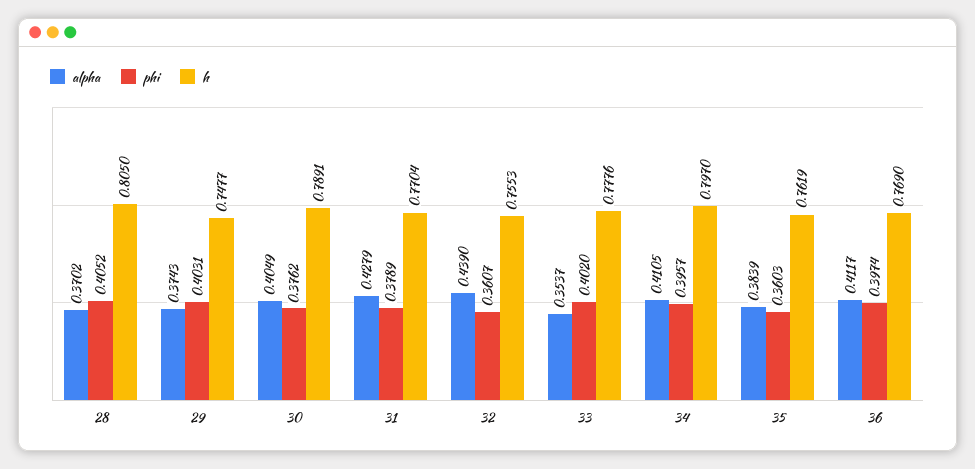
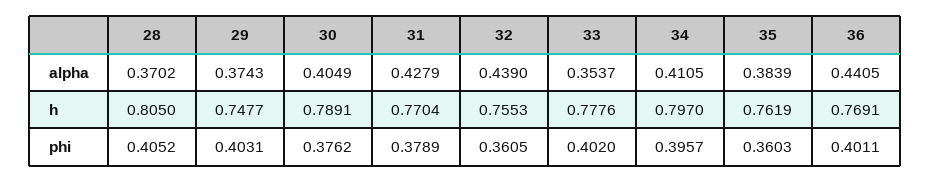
  {
    "alpha": {
      "28": 0.3702,
      "29": 0.3743,
      "30": 0.4049,
      "31": 0.4279,
      "32": 0.439,
      "33": 0.3537,
      "34": 0.4105,
      "35": 0.3839,
-     "36": 0.4117
+     "36": 0.4405
    },
    "phi": {
      "28": 0.4052,
      "29": 0.4031,
      "30": 0.3762,
      "31": 0.3789,
-     "32": 0.3607,
+     "32": 0.3605,
      "33": 0.402,
      "34": 0.3957,
      "35": 0.3603,
-     "36": 0.3974
+     "36": 0.4011
    },
    "h": {
      "28": 0.805,
      "29": 0.7477,
      "30": 0.7891,
      "31": 0.7704,
      "32": 0.7553,
      "33": 0.7776,
      "34": 0.797,
      "35": 0.7619,
-     "36": 0.769
+     "36": 0.7691
    }
  }

